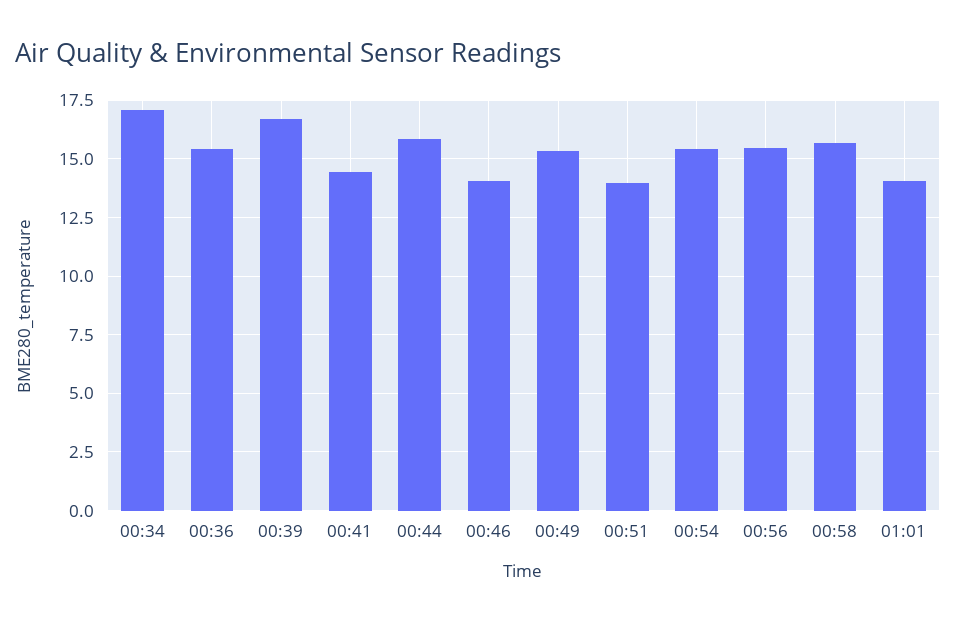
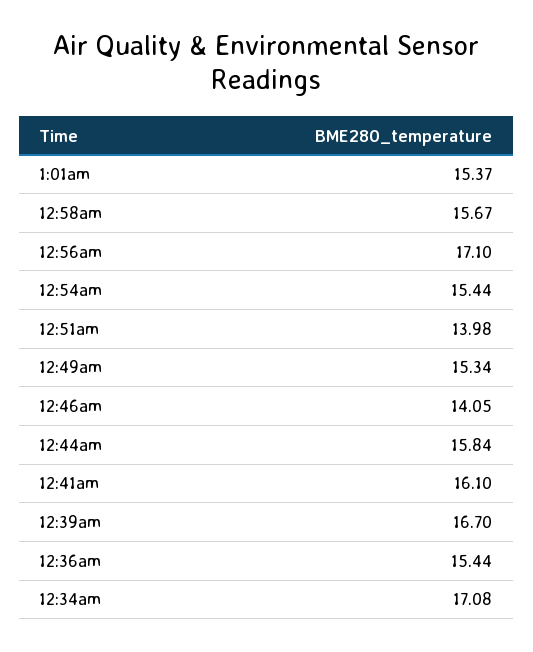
  {
    "00:34": 17.08,
    "00:36": 15.44,
    "00:39": 16.7,
-   "00:41": 14.5,
+   "00:41": 16.1,
    "00:44": 15.84,
    "00:46": 14.05,
    "00:49": 15.34,
    "00:51": 13.98,
    "00:54": 15.44,
-   "00:56": 15.5,
+   "00:56": 17.1,
    "00:58": 15.67,
-   "01:01": 14
+   "01:01": 15.37
  }

